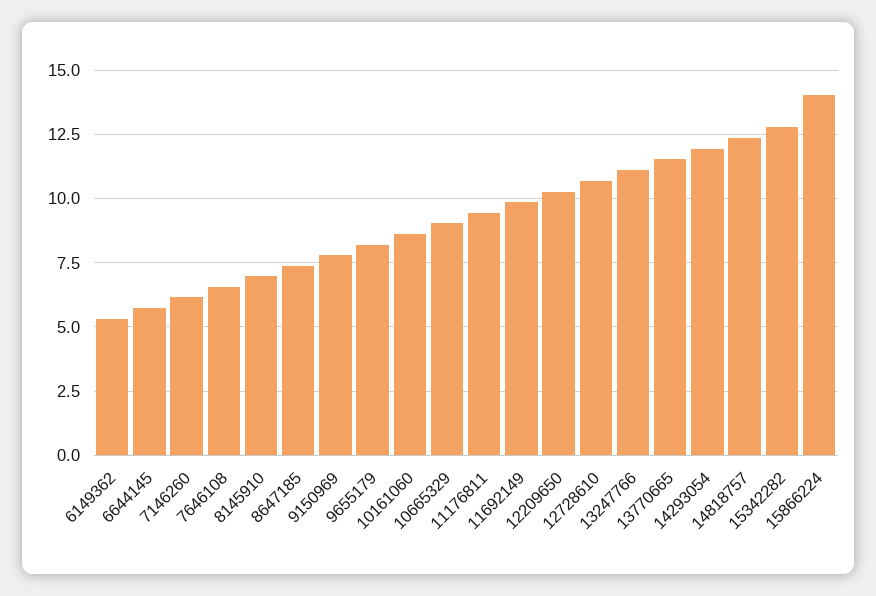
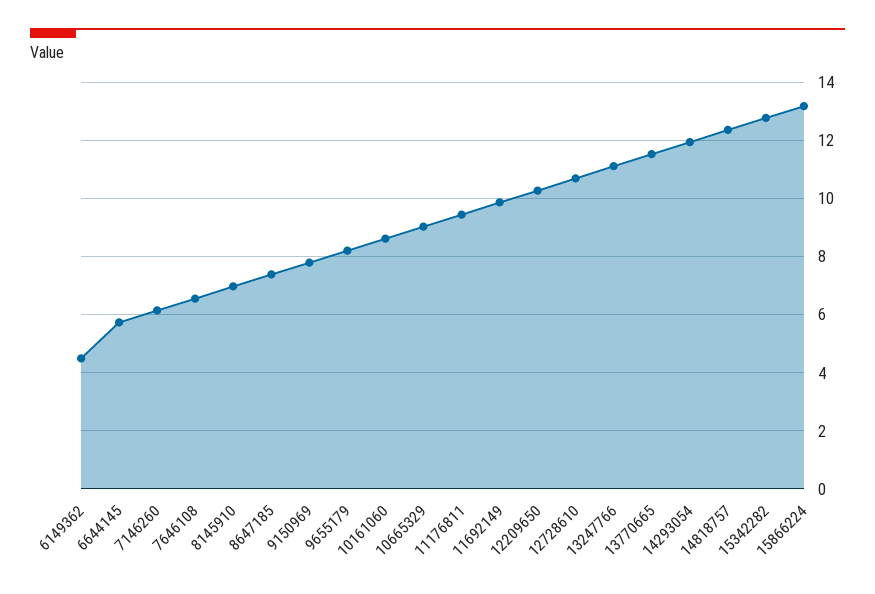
  {
-   "6149362": 5.25,
+   "6149362": 4.5,
    "6644145": 5.75,
    "7146260": 6.25,
    "7646108": 6.5,
    "8145910": 7,
    "8647185": 7.5,
    "9150969": 7.75,
    "9655179": 8.25,
    "10161060": 8.5,
    "10665329": 9,
    "11176811": 9.5,
    "11692149": 9.75,
    "12209650": 10.25,
    "12728610": 10.75,
    "13247766": 11,
    "13770665": 11.5,
    "14293054": 12,
    "14818757": 12.25,
    "15342282": 12.75,
-   "15866224": 14
+   "15866224": 13.25
  }

